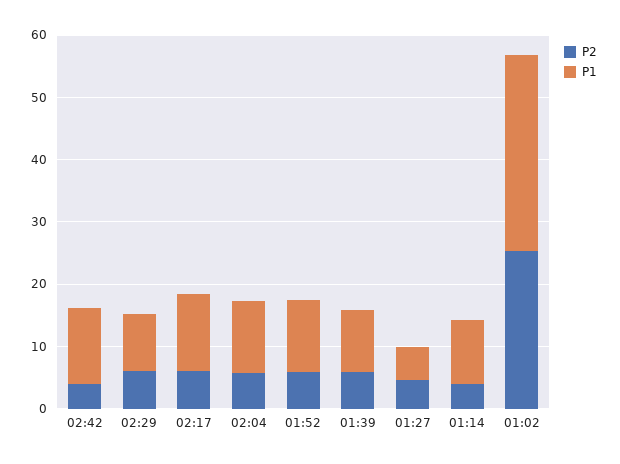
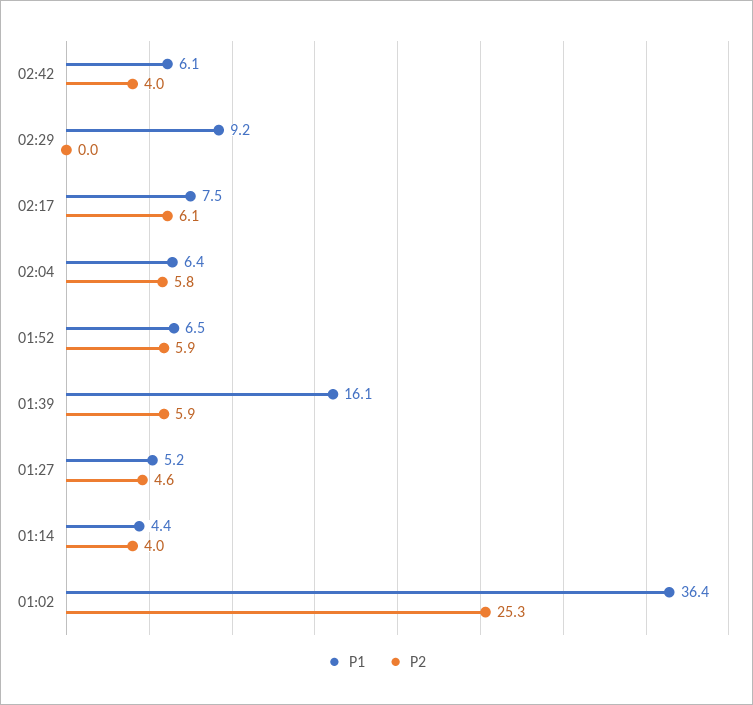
  {
    "P2": {
      "02:42": 4,
-     "02:29": 6,
+     "02:29": 0,
      "02:17": 6.1,
      "02:04": 5.8,
      "01:52": 5.9,
      "01:39": 5.9,
      "01:27": 4.6,
      "01:14": 4,
      "01:02": 25.3
    },
    "P1": {
-     "02:42": 12,
+     "02:42": 6.1,
      "02:29": 9.2,
-     "02:17": 12,
+     "02:17": 7.5,
-     "02:04": 12,
+     "02:04": 6.4,
-     "01:52": 12,
+     "01:52": 6.5,
-     "01:39": 10,
+     "01:39": 16.1,
      "01:27": 5.2,
-     "01:14": 10,
+     "01:14": 4.4,
-     "01:02": 32
+     "01:02": 36.4
    }
  }

